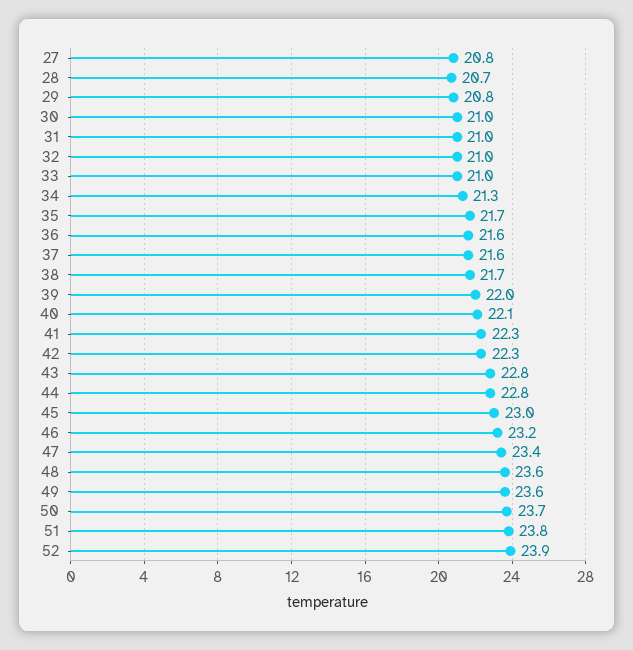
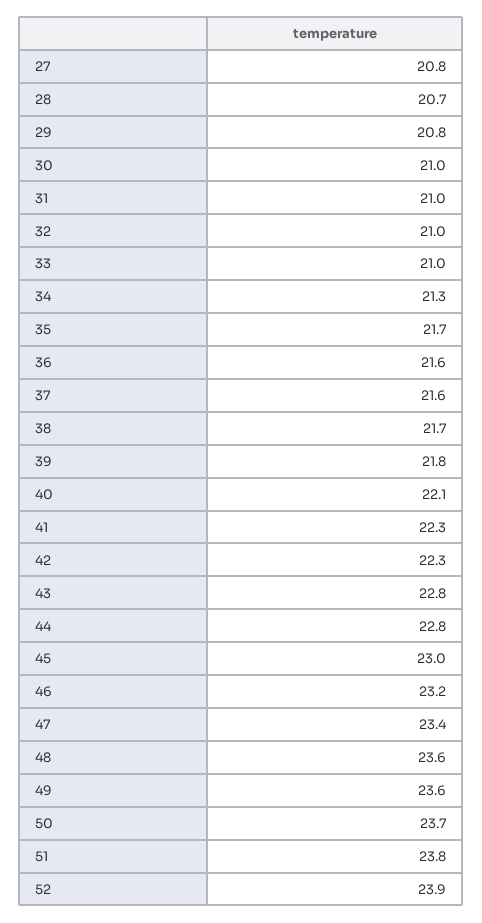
  {
    "27": 20.8,
    "28": 20.7,
    "29": 20.8,
    "30": 21,
    "31": 21,
    "32": 21,
    "33": 21,
    "34": 21.3,
    "35": 21.7,
    "36": 21.6,
    "37": 21.6,
    "38": 21.7,
-   "39": 22,
+   "39": 21.8,
    "40": 22.1,
    "41": 22.3,
    "42": 22.3,
    "43": 22.8,
    "44": 22.8,
    "45": 23,
    "46": 23.2,
    "47": 23.4,
    "48": 23.6,
    "49": 23.6,
    "50": 23.7,
    "51": 23.8,
    "52": 23.9
  }

